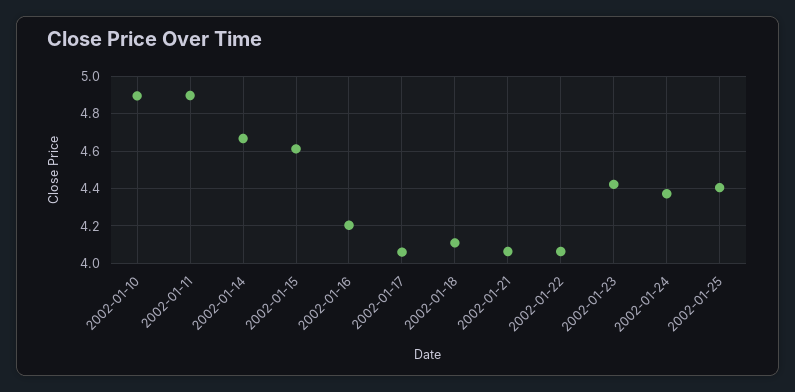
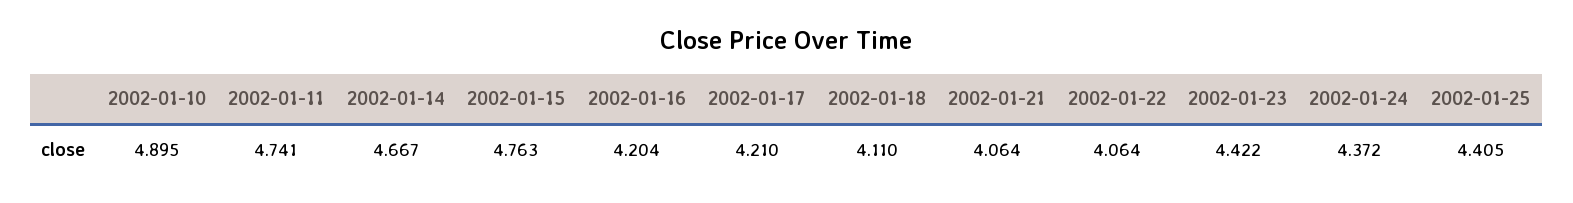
  {
    "2002-01-10": 4.895,
-   "2002-01-11": 4.9,
+   "2002-01-11": 4.741,
    "2002-01-14": 4.667,
-   "2002-01-15": 4.6,
+   "2002-01-15": 4.763,
    "2002-01-16": 4.204,
-   "2002-01-17": 4.05,
+   "2002-01-17": 4.21,
    "2002-01-18": 4.11,
    "2002-01-21": 4.064,
    "2002-01-22": 4.064,
    "2002-01-23": 4.422,
    "2002-01-24": 4.372,
    "2002-01-25": 4.405
  }

